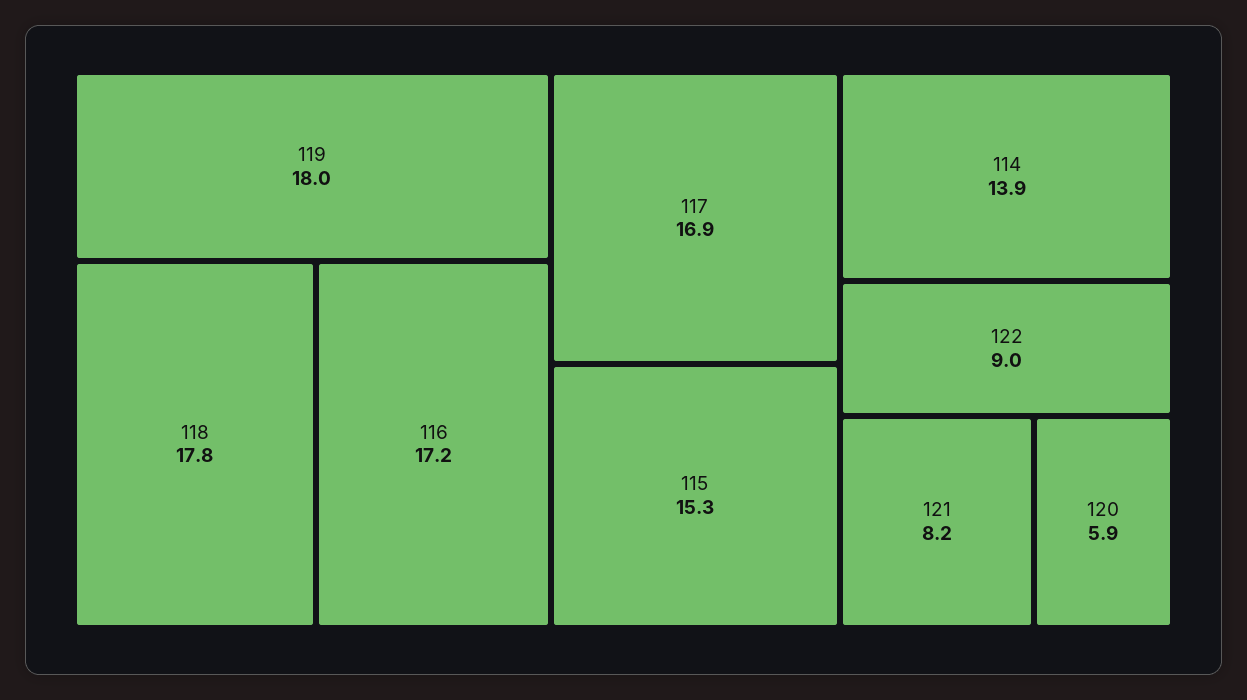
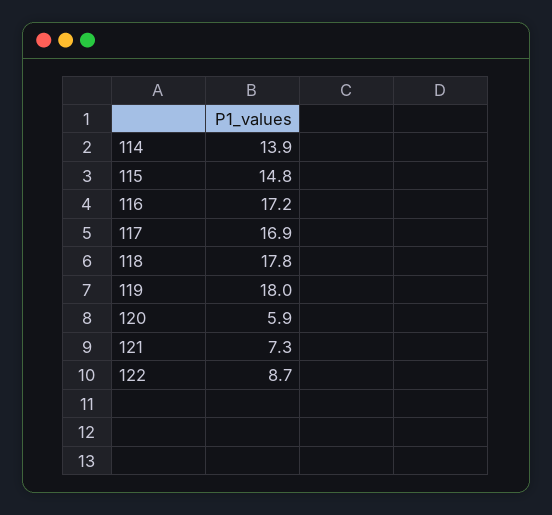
  {
    "119": 18,
    "118": 17.8,
    "116": 17.2,
    "117": 16.9,
-   "115": 15.3,
+   "115": 14.8,
    "114": 13.9,
-   "122": 9,
+   "122": 8.7,
-   "121": 8.2,
+   "121": 7.3,
    "120": 5.9
  }

